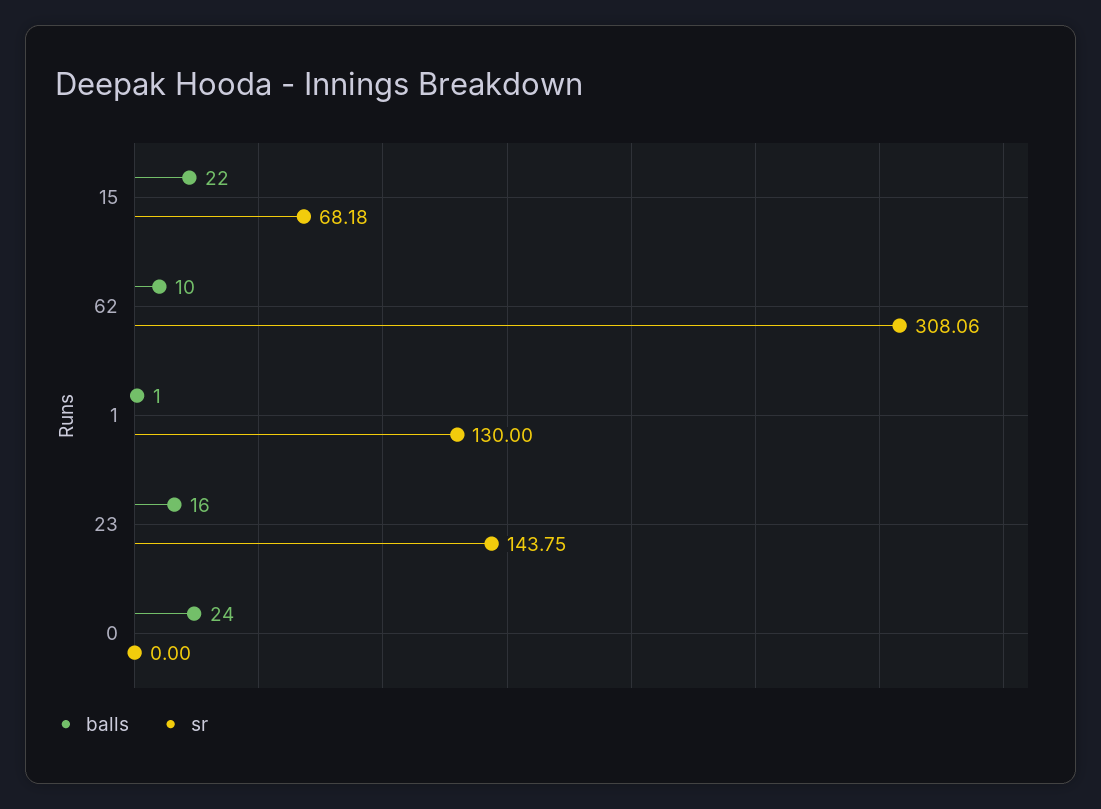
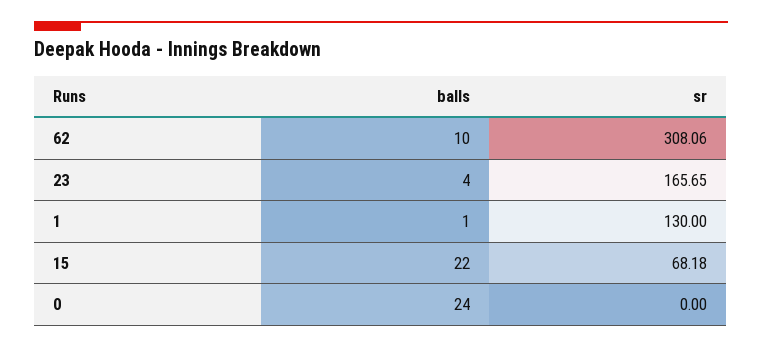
  {
    "balls": {
      "15": 22,
      "62": 10,
      "1": 1,
-     "23": 16,
+     "23": 4,
      "0": 24
    },
    "sr": {
      "15": 68.18,
      "62": 308.06,
      "1": 130,
-     "23": 143.75,
+     "23": 165.65,
      "0": 0
    }
  }

